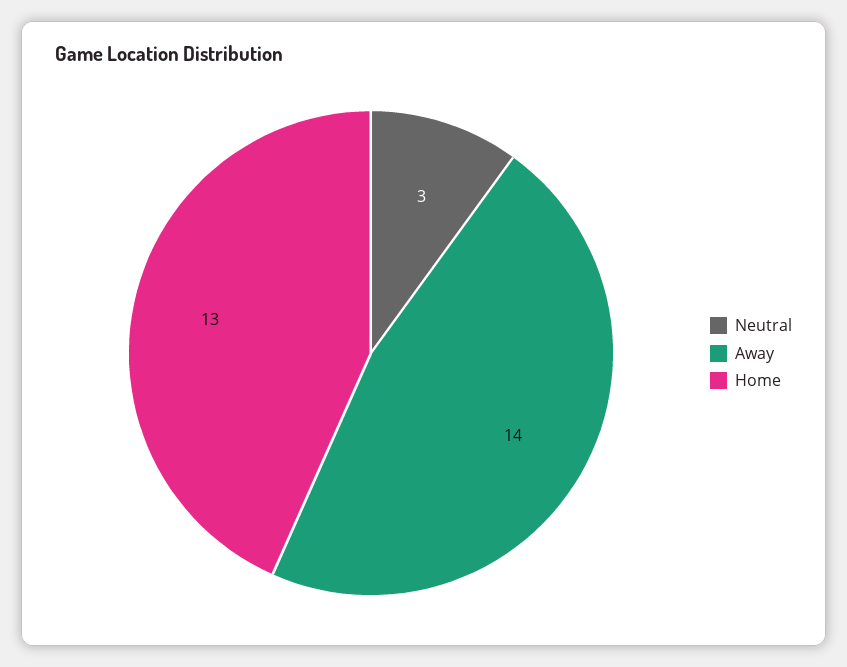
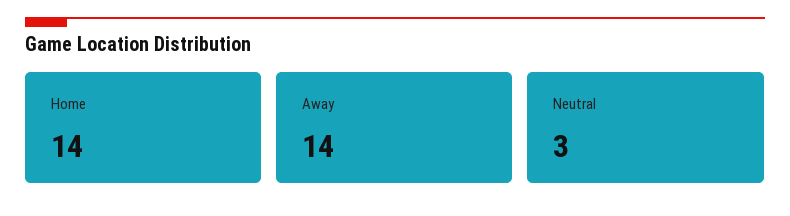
  {
    "Neutral": 3,
    "Away": 14,
-   "Home": 13
+   "Home": 14
  }

